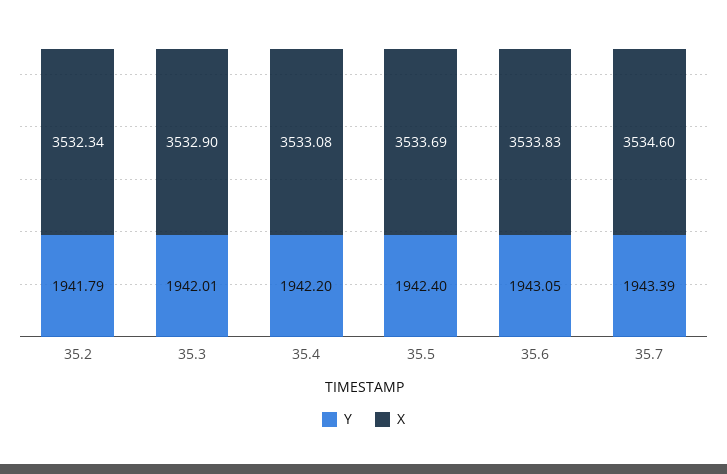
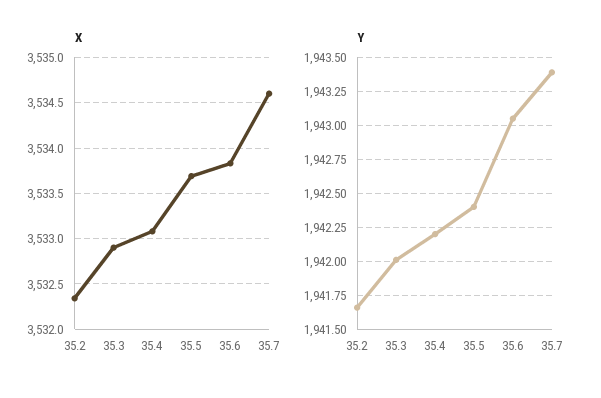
  {
    "Y": {
-     "35.2": 1941.79,
+     "35.2": 1941.65,
      "35.3": 1942.01,
      "35.4": 1942.2,
      "35.5": 1942.4,
      "35.6": 1943.05,
      "35.7": 1943.39
    },
    "X": {
      "35.2": 3532.34,
      "35.3": 3532.9,
      "35.4": 3533.08,
      "35.5": 3533.69,
      "35.6": 3533.83,
      "35.7": 3534.6
    }
  }

